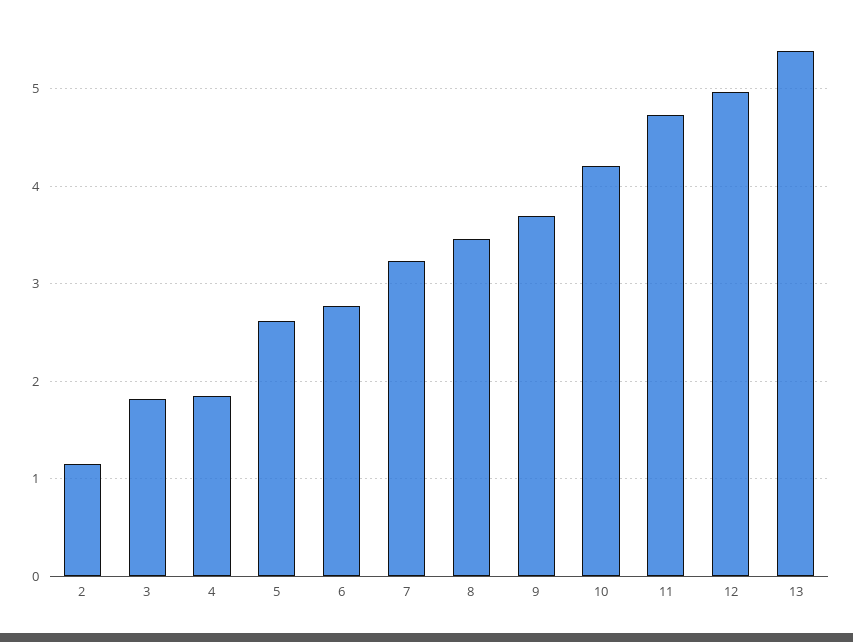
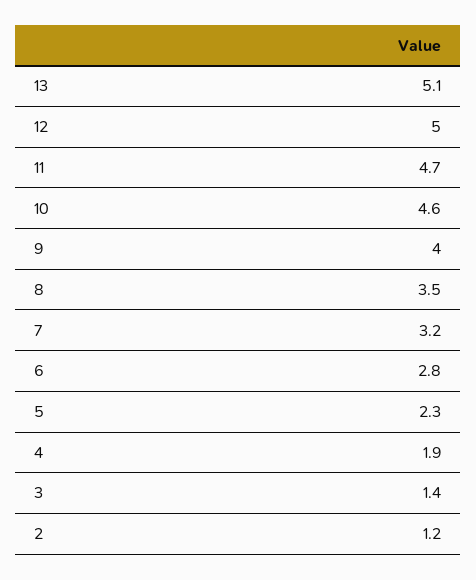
  {
    "2": 1.2,
-   "3": 1.8,
+   "3": 1.4,
    "4": 1.9,
-   "5": 2.6,
+   "5": 2.3,
    "6": 2.8,
    "7": 3.2,
    "8": 3.5,
-   "9": 3.7,
+   "9": 4,
-   "10": 4.2,
+   "10": 4.6,
    "11": 4.7,
    "12": 5,
-   "13": 5.4
+   "13": 5.1
  }

